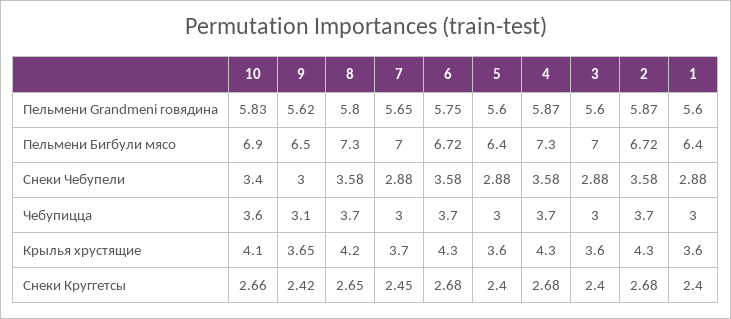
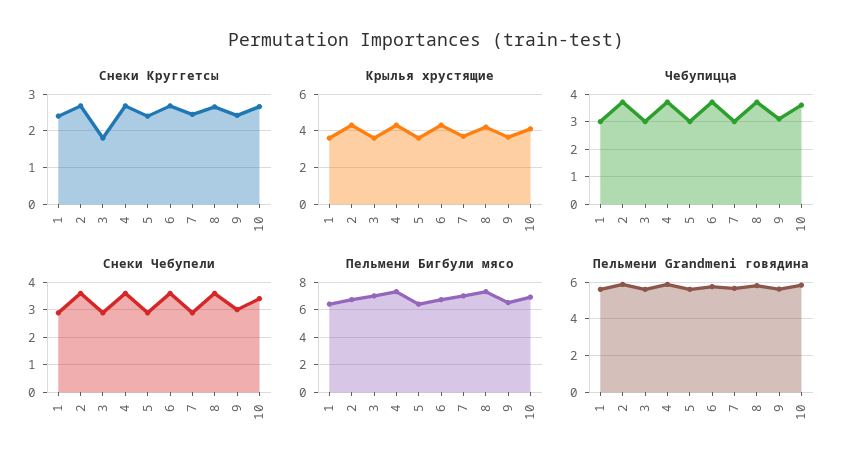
  {
    "Пельмени Grandmeni говядина": {
      "10": 5.83,
      "9": 5.62,
      "8": 5.8,
      "7": 5.65,
      "6": 5.75,
      "5": 5.6,
      "4": 5.87,
      "3": 5.6,
      "2": 5.87,
      "1": 5.6
    },
    "Пельмени Бигбули мясо": {
      "10": 6.9,
      "9": 6.5,
      "8": 7.3,
      "7": 7,
      "6": 6.72,
      "5": 6.4,
      "4": 7.3,
      "3": 7,
      "2": 6.72,
      "1": 6.4
    },
    "Снеки Чебупели": {
      "10": 3.4,
      "9": 3,
      "8": 3.58,
      "7": 2.88,
      "6": 3.58,
      "5": 2.88,
      "4": 3.58,
      "3": 2.88,
      "2": 3.58,
      "1": 2.88
    },
    "Чебупицца": {
      "10": 3.6,
      "9": 3.1,
      "8": 3.7,
      "7": 3,
      "6": 3.7,
      "5": 3,
      "4": 3.7,
      "3": 3,
      "2": 3.7,
      "1": 3
    },
    "Крылья хрустящие": {
      "10": 4.1,
      "9": 3.65,
      "8": 4.2,
      "7": 3.7,
      "6": 4.3,
      "5": 3.6,
      "4": 4.3,
      "3": 3.6,
      "2": 4.3,
      "1": 3.6
    },
    "Снеки Круггетсы": {
      "10": 2.66,
      "9": 2.42,
      "8": 2.65,
      "7": 2.45,
      "6": 2.68,
      "5": 2.4,
      "4": 2.68,
-     "3": 2.4,
+     "3": 1.8,
      "2": 2.68,
      "1": 2.4
    }
  }

